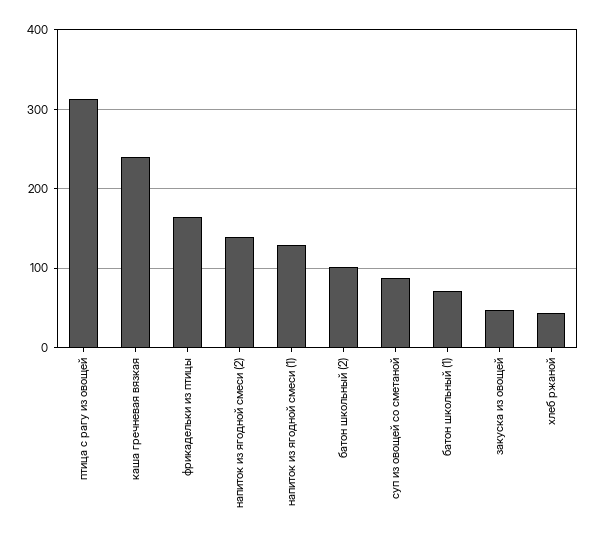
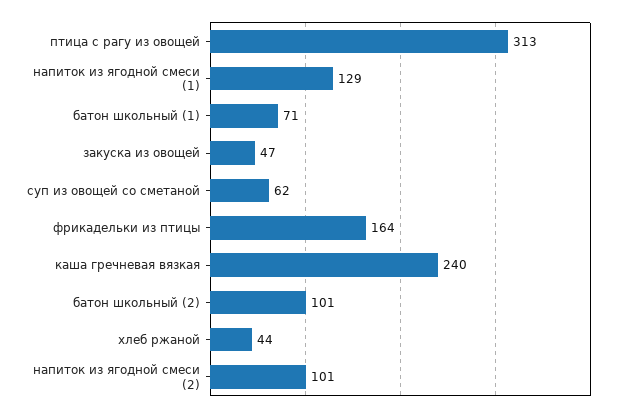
  {
    "птица с рагу из овощей": 313,
    "каша гречневая вязкая": 240,
    "фрикадельки из птицы": 164,
-   "напиток из ягодной смеси (2)": 140,
+   "напиток из ягодной смеси (2)": 101,
    "напиток из ягодной смеси (1)": 129,
    "батон школьный (2)": 101,
-   "суп из овощей со сметаной": 90,
+   "суп из овощей со сметаной": 62,
    "батон школьный (1)": 71,
    "закуска из овощей": 47,
    "хлеб ржаной": 44
  }

